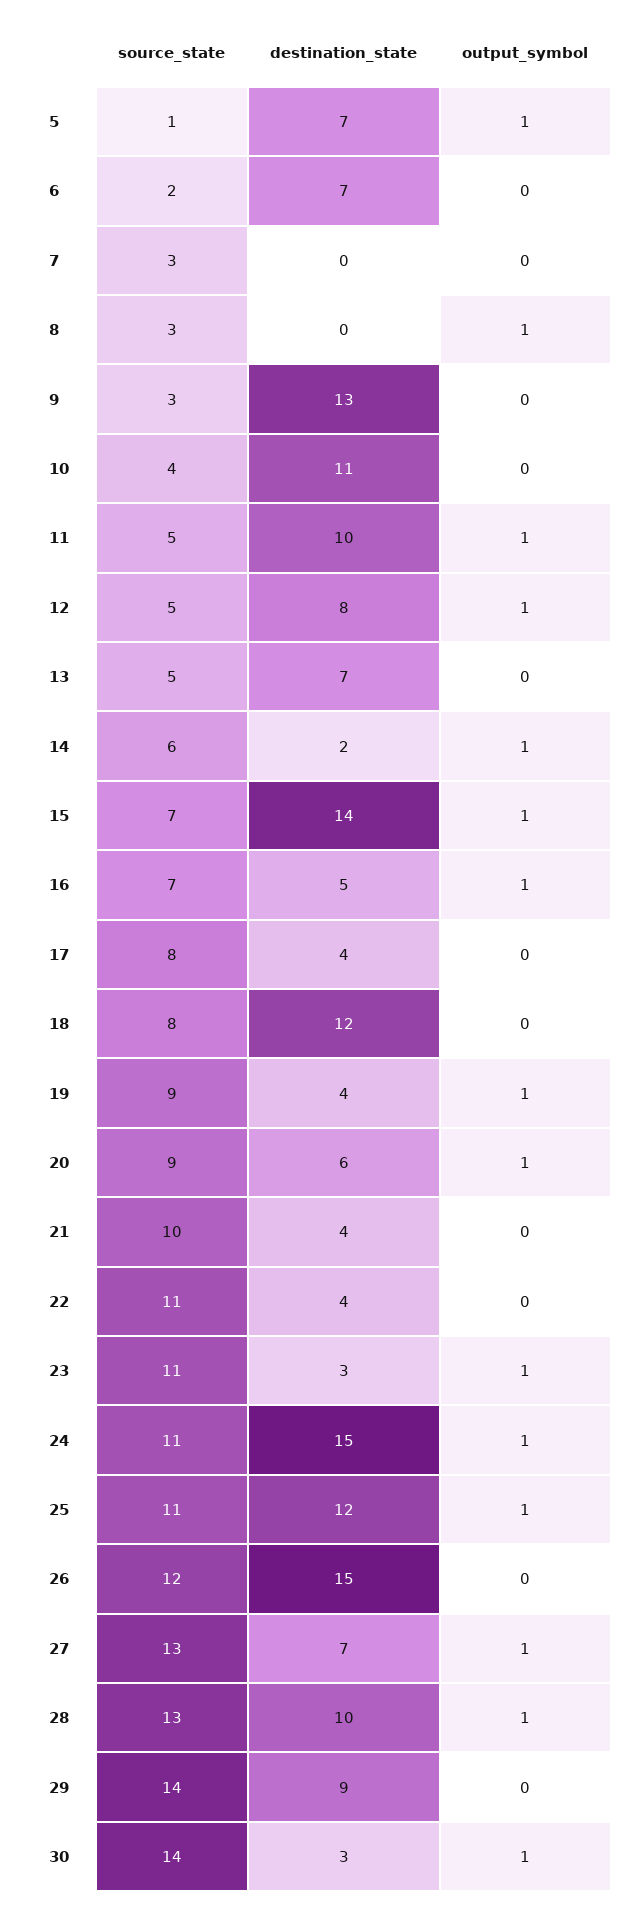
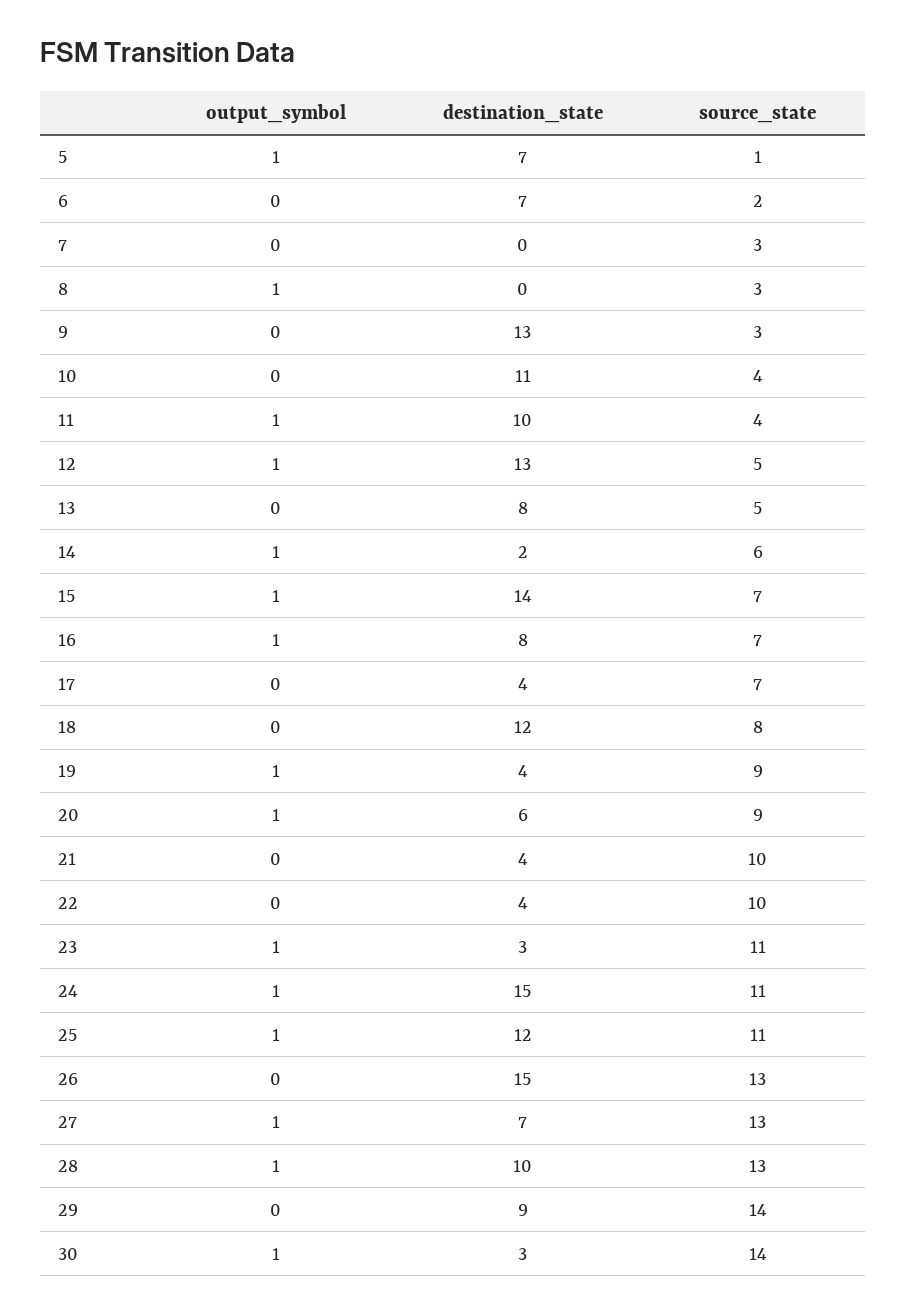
  {
    "source_state": {
      "5": 1,
      "6": 2,
      "7": 3,
      "8": 3,
      "9": 3,
      "10": 4,
-     "11": 5,
+     "11": 4,
      "12": 5,
      "13": 5,
      "14": 6,
      "15": 7,
      "16": 7,
-     "17": 8,
+     "17": 7,
      "18": 8,
      "19": 9,
      "20": 9,
      "21": 10,
-     "22": 11,
+     "22": 10,
      "23": 11,
      "24": 11,
      "25": 11,
-     "26": 12,
+     "26": 13,
      "27": 13,
      "28": 13,
      "29": 14,
      "30": 14
    },
    "destination_state": {
      "5": 7,
      "6": 7,
      "7": 0,
      "8": 0,
      "9": 13,
      "10": 11,
      "11": 10,
-     "12": 8,
+     "12": 13,
-     "13": 7,
+     "13": 8,
      "14": 2,
      "15": 14,
-     "16": 5,
+     "16": 8,
      "17": 4,
      "18": 12,
      "19": 4,
      "20": 6,
      "21": 4,
      "22": 4,
      "23": 3,
      "24": 15,
      "25": 12,
      "26": 15,
      "27": 7,
      "28": 10,
      "29": 9,
      "30": 3
    },
    "output_symbol": {
      "5": 1,
      "6": 0,
      "7": 0,
      "8": 1,
      "9": 0,
      "10": 0,
      "11": 1,
      "12": 1,
      "13": 0,
      "14": 1,
      "15": 1,
      "16": 1,
      "17": 0,
      "18": 0,
      "19": 1,
      "20": 1,
      "21": 0,
      "22": 0,
      "23": 1,
      "24": 1,
      "25": 1,
      "26": 0,
      "27": 1,
      "28": 1,
      "29": 0,
      "30": 1
    }
  }

